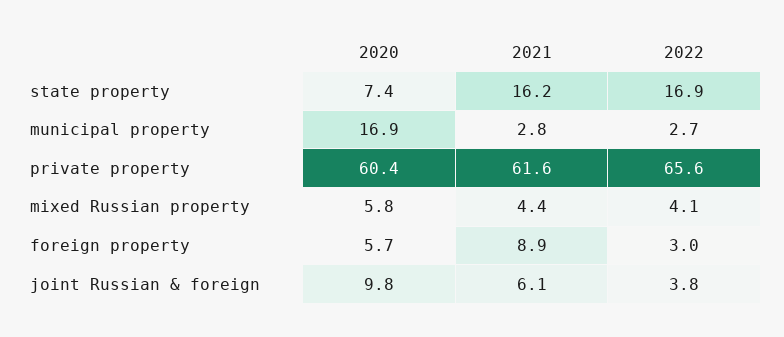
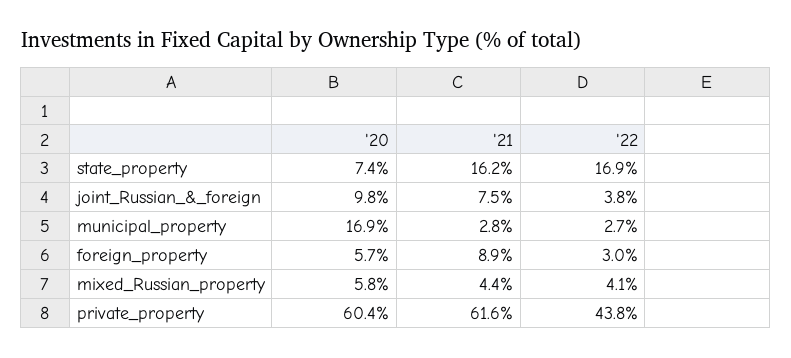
  {
    "2020": {
      "state property": 7.4,
      "municipal property": 16.9,
      "private property": 60.4,
      "mixed Russian property": 5.8,
      "foreign property": 5.7,
      "joint Russian & foreign": 9.8
    },
    "2021": {
      "state property": 16.2,
      "municipal property": 2.8,
      "private property": 61.6,
      "mixed Russian property": 4.4,
      "foreign property": 8.9,
-     "joint Russian & foreign": 6.1
+     "joint Russian & foreign": 7.5
    },
    "2022": {
      "state property": 16.9,
      "municipal property": 2.7,
-     "private property": 65.6,
+     "private property": 43.8,
      "mixed Russian property": 4.1,
      "foreign property": 3,
      "joint Russian & foreign": 3.8
    }
  }

